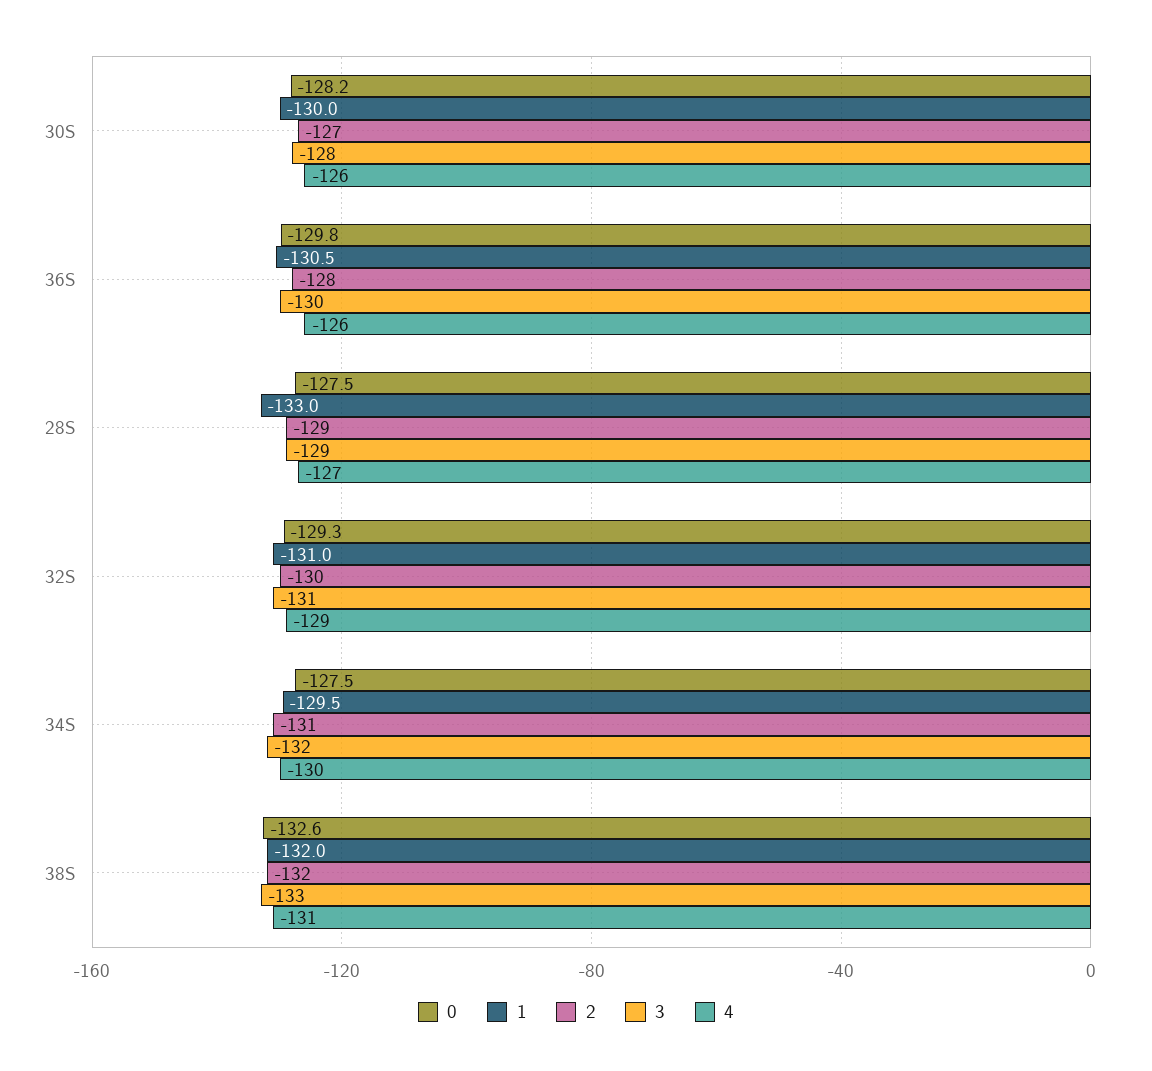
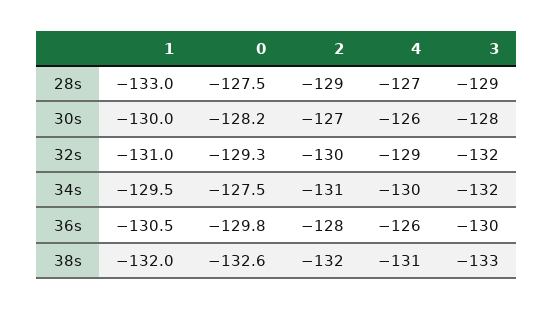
  {
    "0": {
      "30S": -128.2,
      "36S": -129.8,
      "28S": -127.5,
      "32S": -129.3,
      "34S": -127.5,
      "38S": -132.6
    },
    "1": {
      "30S": -130,
      "36S": -130.5,
      "28S": -133,
      "32S": -131,
      "34S": -129.5,
      "38S": -132
    },
    "2": {
      "30S": -127,
      "36S": -128,
      "28S": -129,
      "32S": -130,
      "34S": -131,
      "38S": -132
    },
    "3": {
      "30S": -128,
      "36S": -130,
      "28S": -129,
-     "32S": -131,
+     "32S": -132,
      "34S": -132,
      "38S": -133
    },
    "4": {
      "30S": -126,
      "36S": -126,
      "28S": -127,
      "32S": -129,
      "34S": -130,
      "38S": -131
    }
  }

